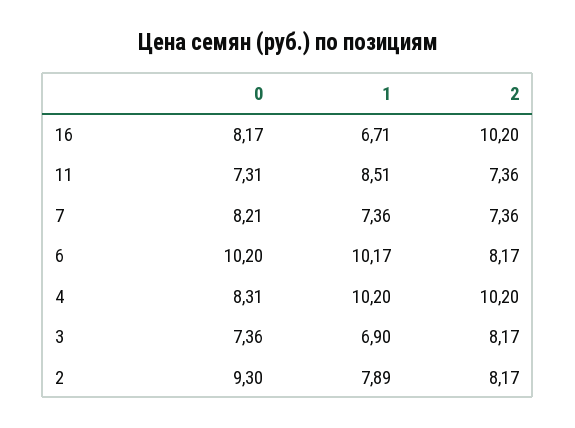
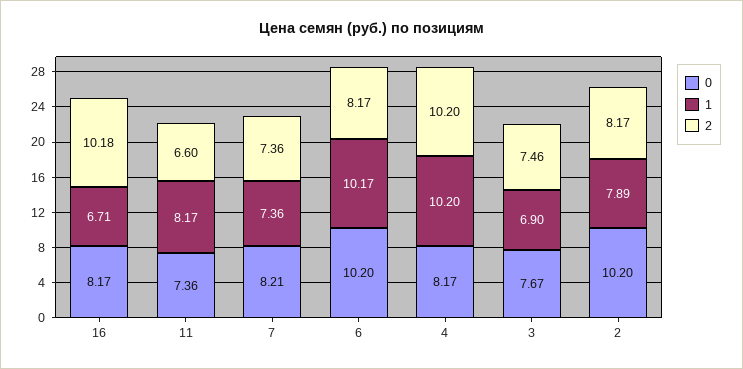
  {
    "0": {
      "16": 8.17,
-     "11": 7.31,
+     "11": 7.36,
      "7": 8.21,
      "6": 10.2,
-     "4": 8.31,
+     "4": 8.17,
-     "3": 7.36,
+     "3": 7.67,
-     "2": 9.3
+     "2": 10.2
    },
    "1": {
      "16": 6.71,
-     "11": 8.51,
+     "11": 8.17,
      "7": 7.36,
      "6": 10.17,
      "4": 10.2,
      "3": 6.9,
      "2": 7.89
    },
    "2": {
-     "16": 10.2,
+     "16": 10.18,
-     "11": 7.36,
+     "11": 6.6,
      "7": 7.36,
      "6": 8.17,
      "4": 10.2,
-     "3": 8.17,
+     "3": 7.46,
      "2": 8.17
    }
  }

